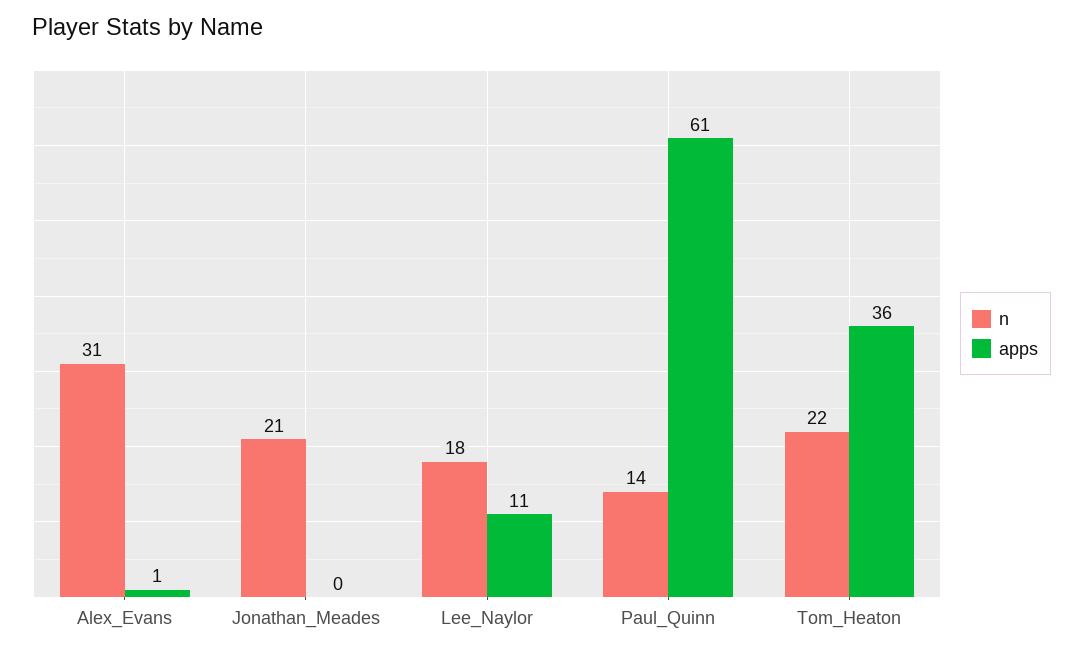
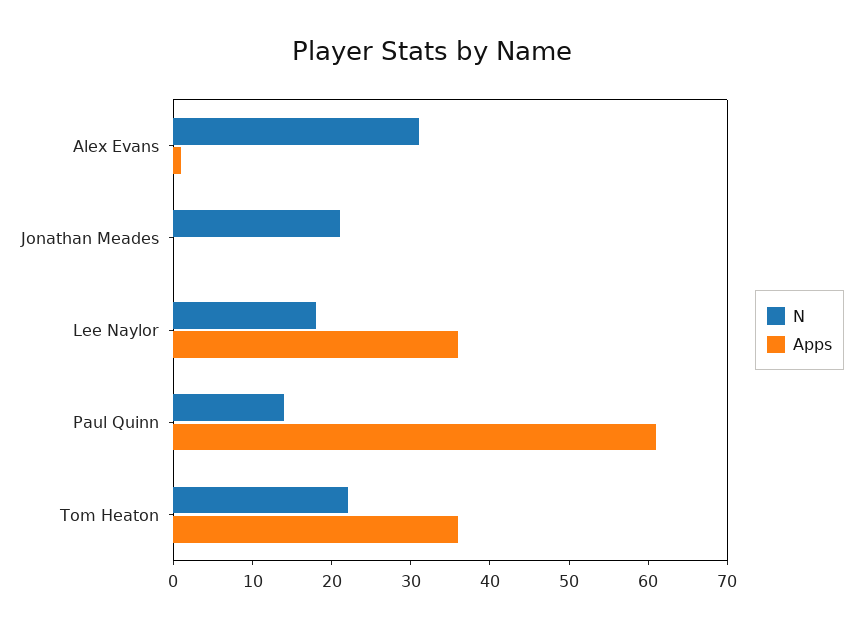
  {
    "n": {
      "Alex_Evans": 31,
      "Jonathan_Meades": 21,
      "Lee_Naylor": 18,
      "Paul_Quinn": 14,
      "Tom_Heaton": 22
    },
    "apps": {
      "Alex_Evans": 1,
      "Jonathan_Meades": 0,
-     "Lee_Naylor": 11,
+     "Lee_Naylor": 35,
      "Paul_Quinn": 61,
      "Tom_Heaton": 36
    }
  }

